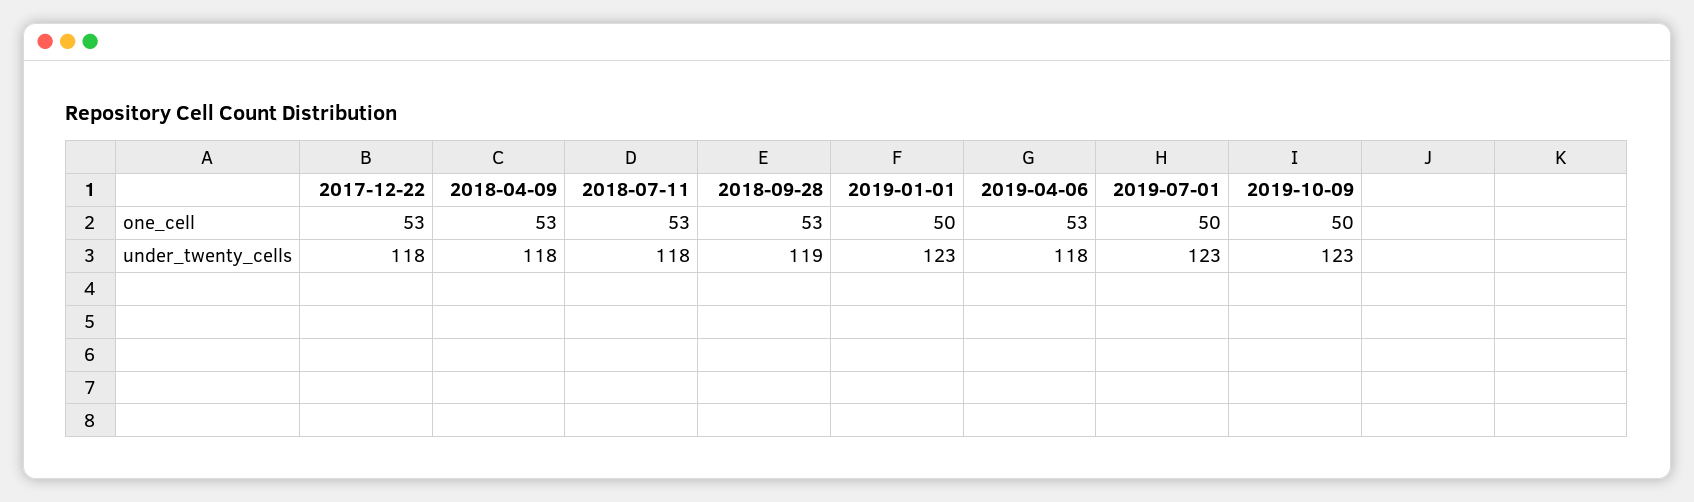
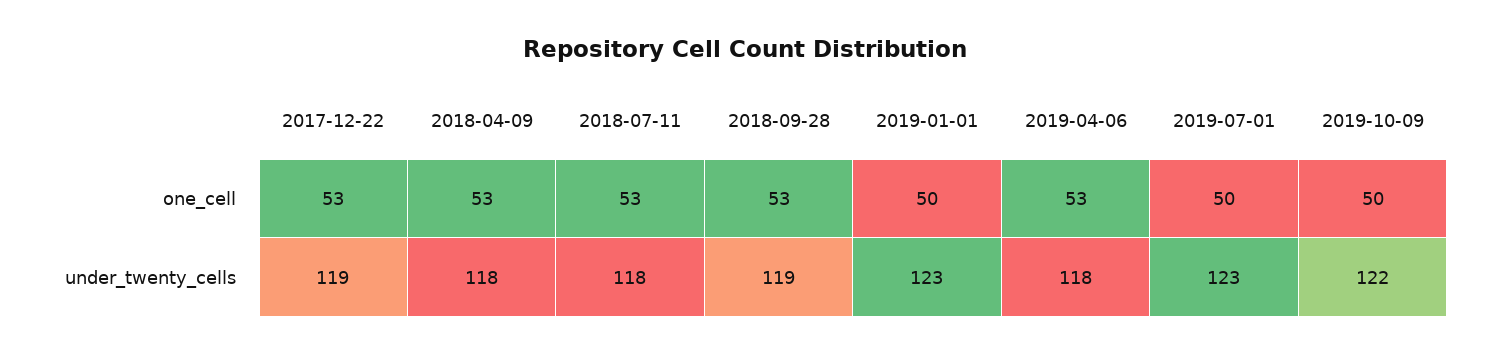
  {
    "2017-12-22": {
      "one_cell": 53,
-     "under_twenty_cells": 118
+     "under_twenty_cells": 119
    },
    "2018-04-09": {
      "one_cell": 53,
      "under_twenty_cells": 118
    },
    "2018-07-11": {
      "one_cell": 53,
      "under_twenty_cells": 118
    },
    "2018-09-28": {
      "one_cell": 53,
      "under_twenty_cells": 119
    },
    "2019-01-01": {
      "one_cell": 50,
      "under_twenty_cells": 123
    },
    "2019-04-06": {
      "one_cell": 53,
      "under_twenty_cells": 118
    },
    "2019-07-01": {
      "one_cell": 50,
      "under_twenty_cells": 123
    },
    "2019-10-09": {
      "one_cell": 50,
-     "under_twenty_cells": 123
+     "under_twenty_cells": 122
    }
  }

